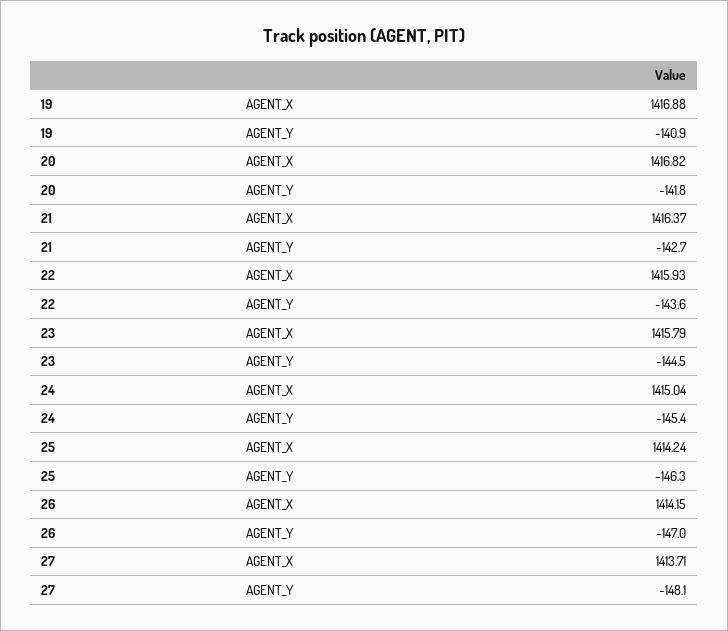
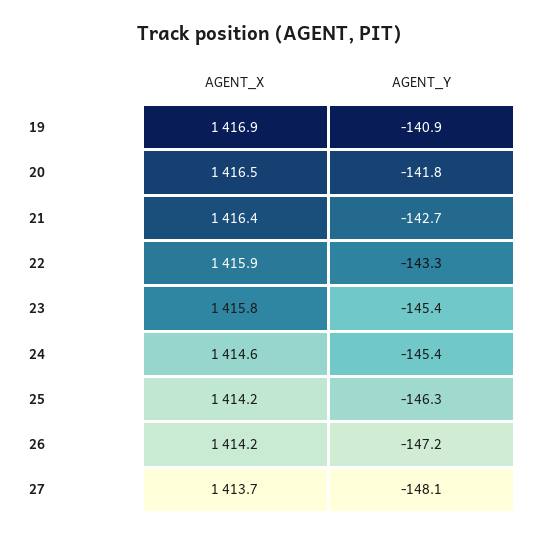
  {
    "19": {
      "AGENT_X": 1416.88,
      "AGENT_Y": -140.9
    },
    "20": {
-     "AGENT_X": 1416.82,
+     "AGENT_X": 1416.5,
      "AGENT_Y": -141.8
    },
    "21": {
      "AGENT_X": 1416.37,
      "AGENT_Y": -142.7
    },
    "22": {
      "AGENT_X": 1415.93,
-     "AGENT_Y": -143.6
+     "AGENT_Y": -143.3
    },
    "23": {
      "AGENT_X": 1415.79,
-     "AGENT_Y": -144.5
+     "AGENT_Y": -145.4
    },
    "24": {
-     "AGENT_X": 1415.04,
+     "AGENT_X": 1414.6,
      "AGENT_Y": -145.4
    },
    "25": {
      "AGENT_X": 1414.24,
      "AGENT_Y": -146.3
    },
    "26": {
      "AGENT_X": 1414.15,
-     "AGENT_Y": -147
+     "AGENT_Y": -147.2
    },
    "27": {
      "AGENT_X": 1413.71,
      "AGENT_Y": -148.1
    }
  }

